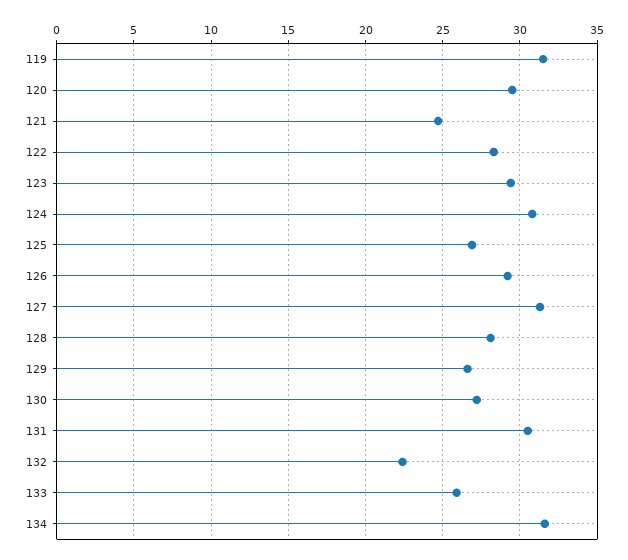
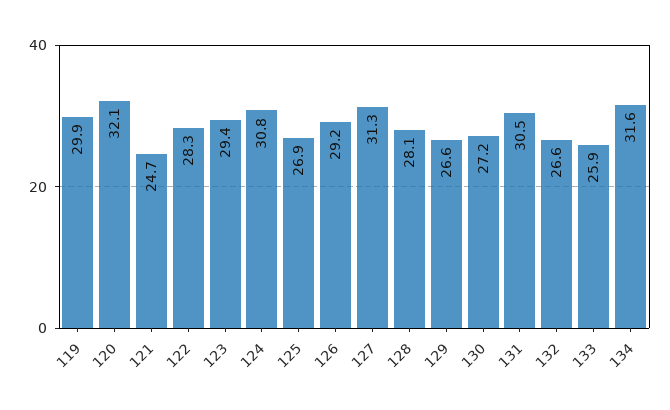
  {
-   "119": 31.5,
+   "119": 29.9,
-   "120": 29.5,
+   "120": 32.1,
    "121": 24.7,
    "122": 28.3,
    "123": 29.4,
    "124": 30.8,
    "125": 26.9,
    "126": 29.2,
    "127": 31.3,
    "128": 28.1,
    "129": 26.6,
    "130": 27.2,
    "131": 30.5,
-   "132": 22.5,
+   "132": 26.6,
    "133": 25.9,
    "134": 31.6
  }

